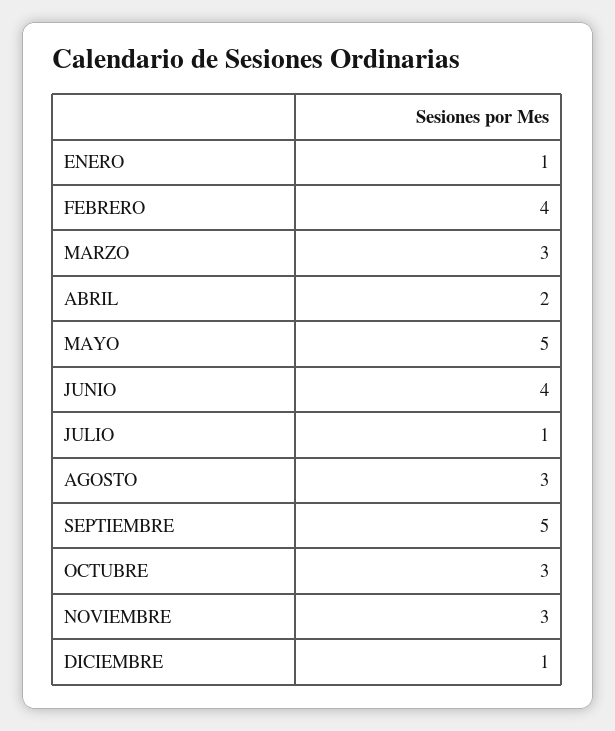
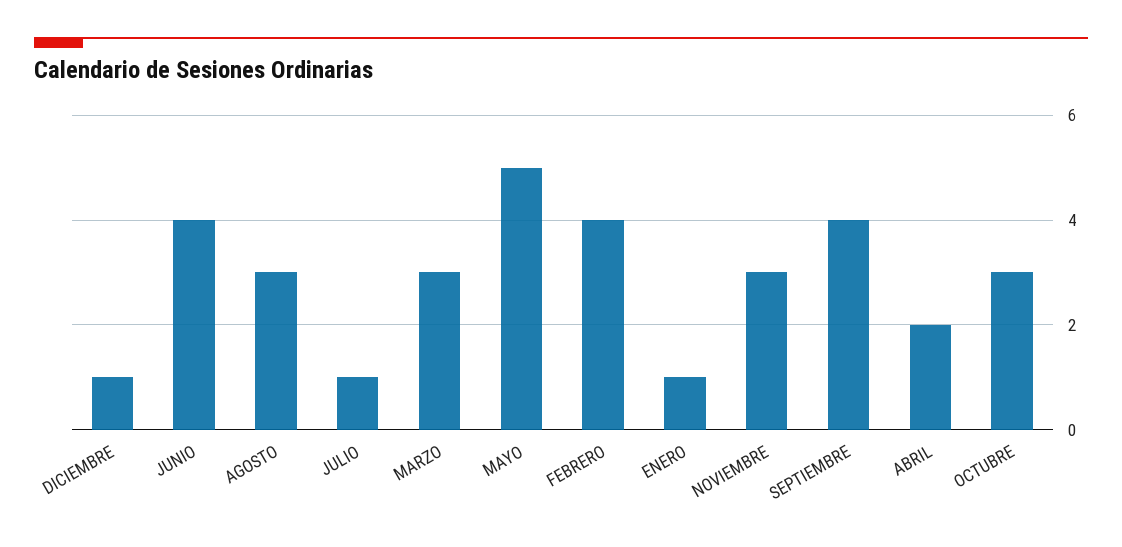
  {
    "ENERO": 1,
    "FEBRERO": 4,
    "MARZO": 3,
    "ABRIL": 2,
    "MAYO": 5,
    "JUNIO": 4,
    "JULIO": 1,
    "AGOSTO": 3,
-   "SEPTIEMBRE": 5,
+   "SEPTIEMBRE": 4,
    "OCTUBRE": 3,
    "NOVIEMBRE": 3,
    "DICIEMBRE": 1
  }

